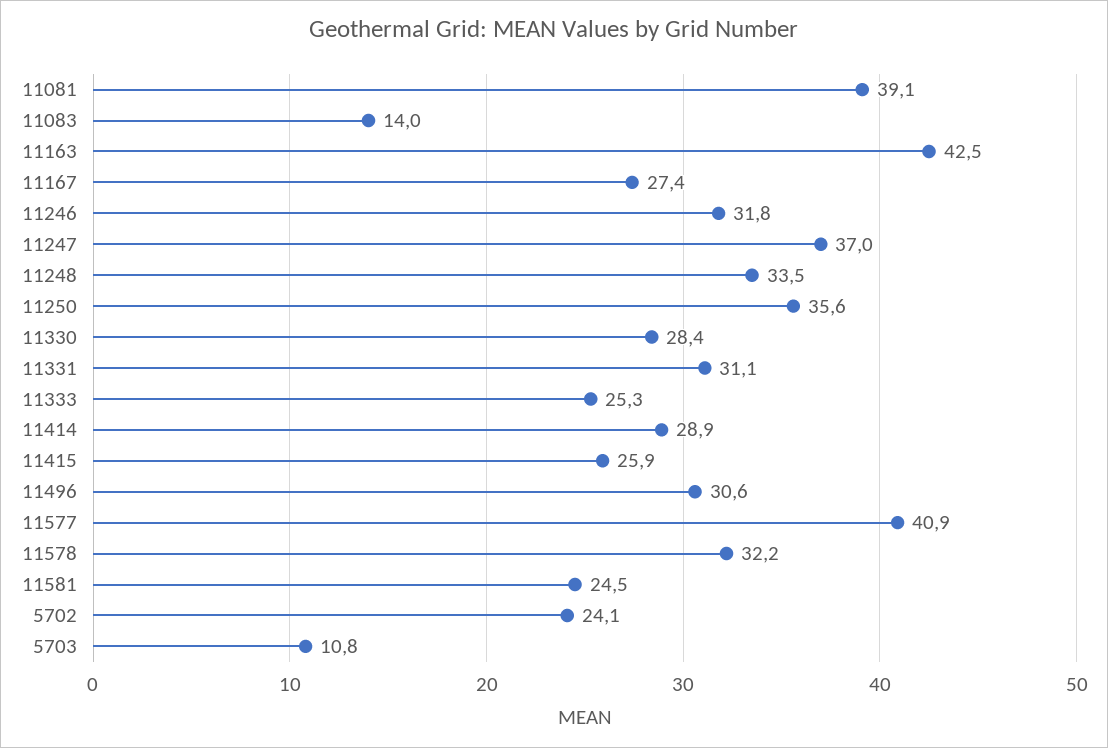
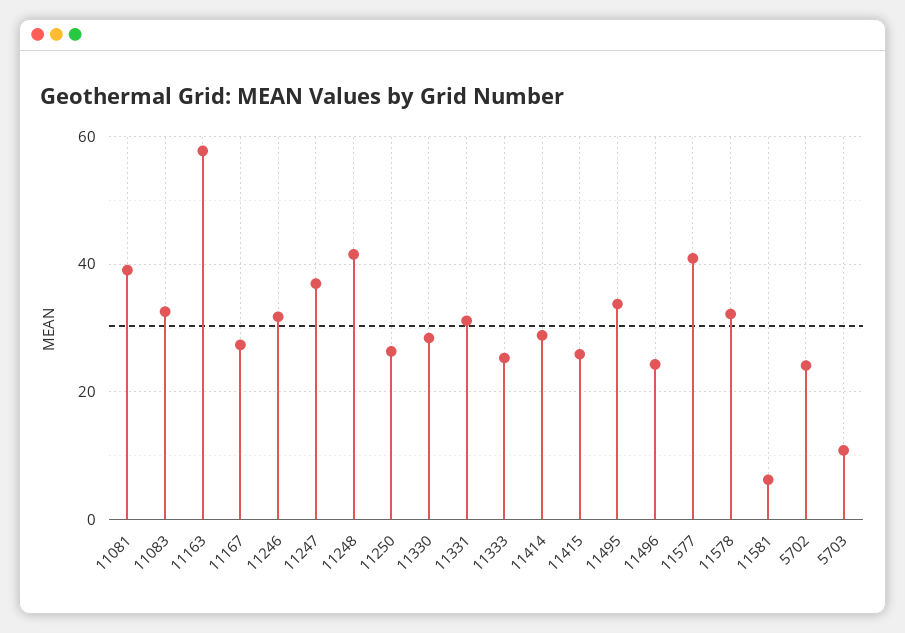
  {
    "11081": 39.1,
-   "11083": 14,
+   "11083": 32,
-   "11163": 42.5,
+   "11163": 58,
    "11167": 27.4,
    "11246": 31.8,
    "11247": 37,
-   "11248": 33.5,
+   "11248": 42,
-   "11250": 35.6,
+   "11250": 26,
    "11330": 28.4,
    "11331": 31.1,
    "11333": 25.3,
    "11414": 28.9,
    "11415": 25.9,
-   "11496": 30.6,
+   "11496": 24,
    "11577": 40.9,
    "11578": 32.2,
-   "11581": 24.5,
+   "11581": 6,
    "5702": 24.1,
-   "5703": 10.8
+   "5703": 10.8,
+   "11495": 34
  }

